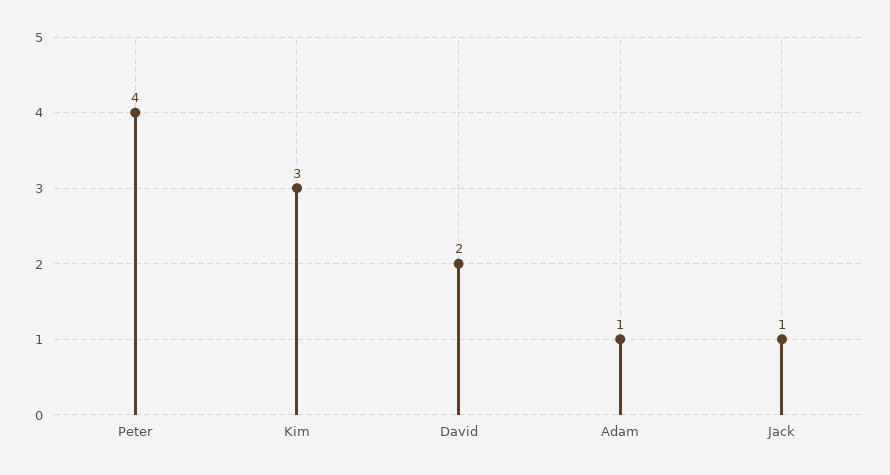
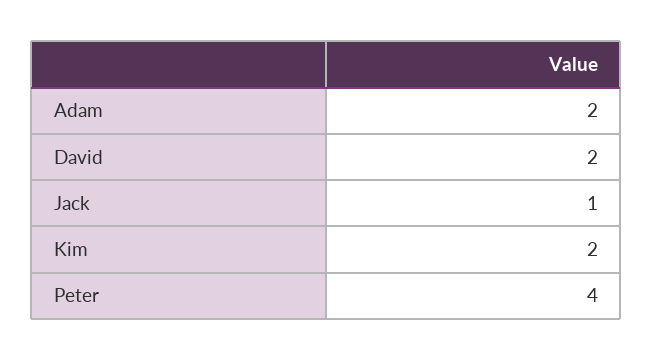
  {
    "Peter": 4,
-   "Kim": 3,
+   "Kim": 2,
    "David": 2,
-   "Adam": 1,
+   "Adam": 2,
    "Jack": 1
  }

